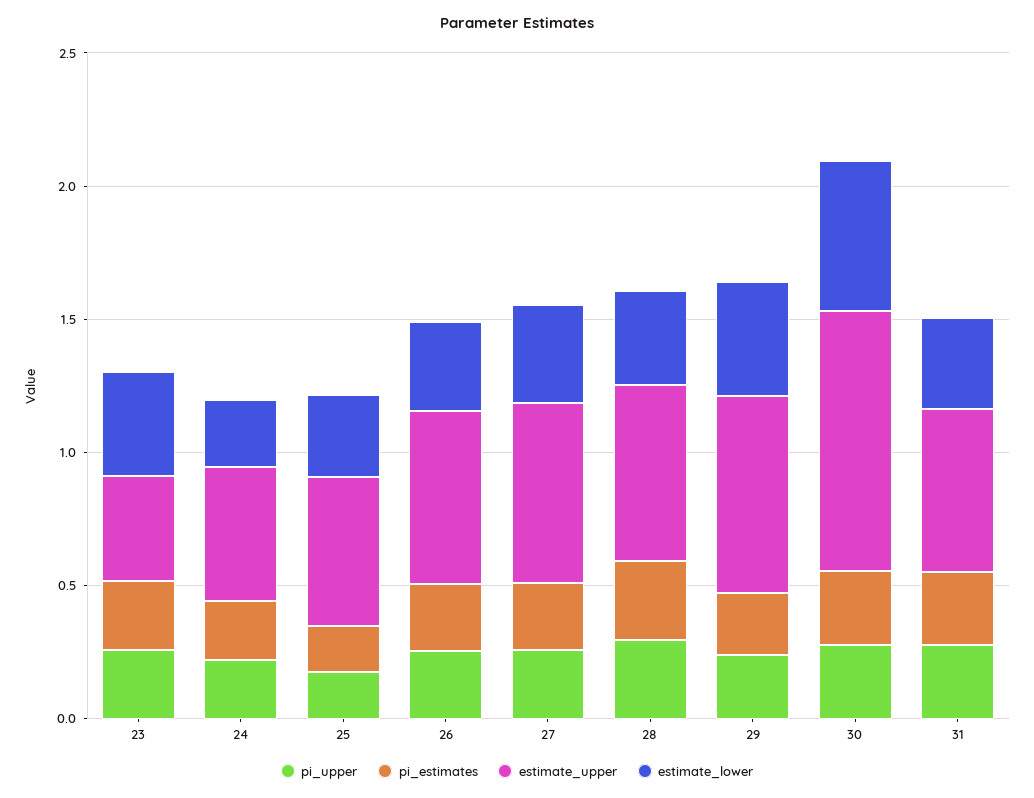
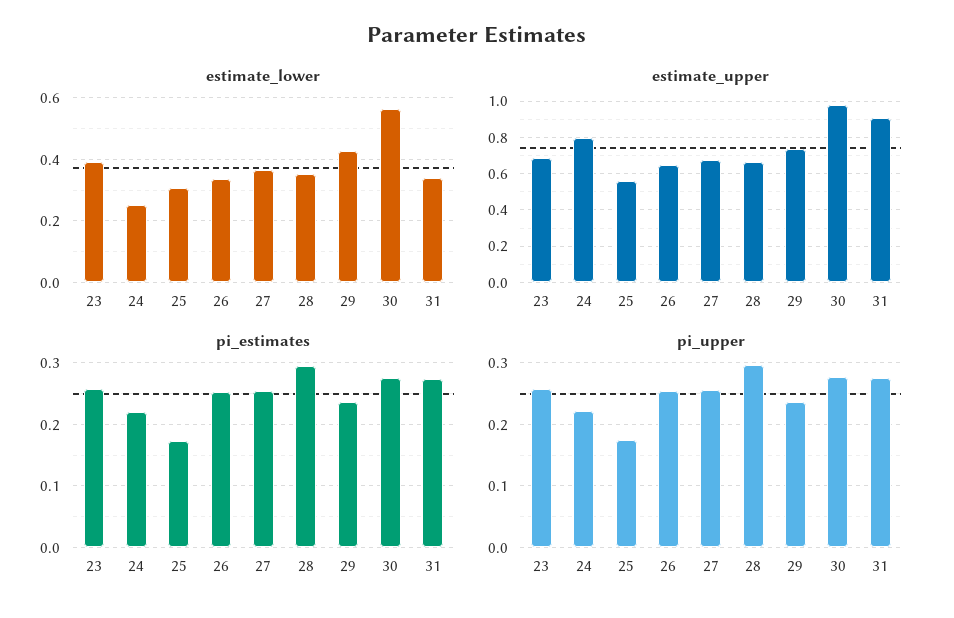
  {
    "pi_upper": {
      "23": 0.26,
      "24": 0.22,
      "25": 0.17,
      "26": 0.25,
      "27": 0.26,
      "28": 0.3,
      "29": 0.24,
      "30": 0.28,
      "31": 0.28
    },
    "pi_estimates": {
      "23": 0.26,
      "24": 0.22,
      "25": 0.17,
      "26": 0.25,
      "27": 0.26,
      "28": 0.3,
      "29": 0.24,
      "30": 0.28,
      "31": 0.27
    },
    "estimate_upper": {
-     "23": 0.4,
+     "23": 0.7,
-     "24": 0.5,
+     "24": 0.8,
      "25": 0.55,
      "26": 0.65,
      "27": 0.7,
      "28": 0.65,
      "29": 0.75,
      "30": 1,
-     "31": 0.6
+     "31": 0.9
    },
    "estimate_lower": {
      "23": 0.4,
      "24": 0.26,
      "25": 0.3,
      "26": 0.34,
      "27": 0.36,
      "28": 0.36,
      "29": 0.42,
      "30": 0.56,
      "31": 0.34
    }
  }

